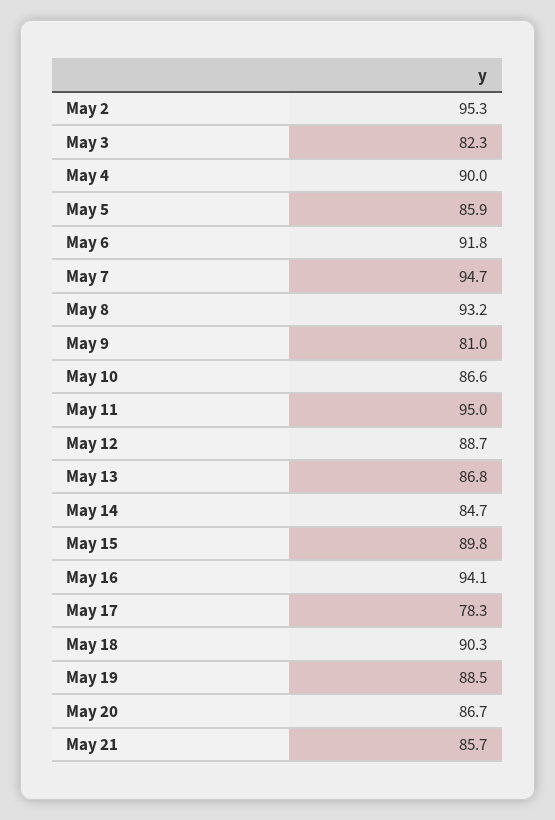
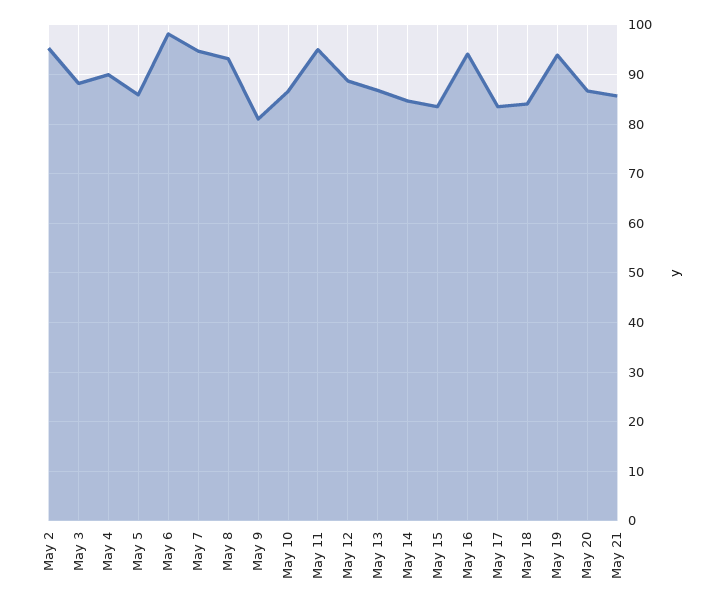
  {
    "May 2": 95.3,
-   "May 3": 82.3,
+   "May 3": 88,
    "May 4": 90,
    "May 5": 85.9,
-   "May 6": 91.8,
+   "May 6": 98,
    "May 7": 94.7,
    "May 8": 93.2,
    "May 9": 81,
    "May 10": 86.6,
    "May 11": 95,
    "May 12": 88.7,
    "May 13": 86.8,
    "May 14": 84.7,
-   "May 15": 89.8,
+   "May 15": 84,
    "May 16": 94.1,
-   "May 17": 78.3,
+   "May 17": 84,
-   "May 18": 90.3,
+   "May 18": 84,
-   "May 19": 88.5,
+   "May 19": 94,
    "May 20": 86.7,
    "May 21": 85.7
  }

